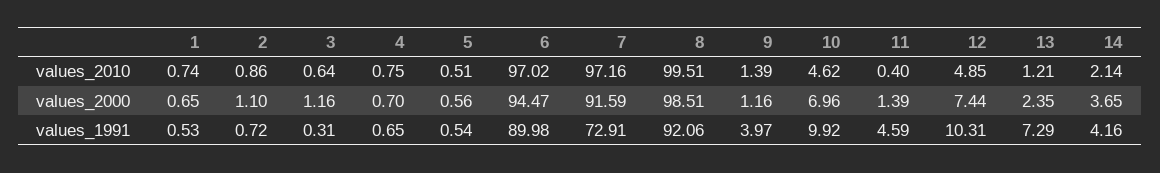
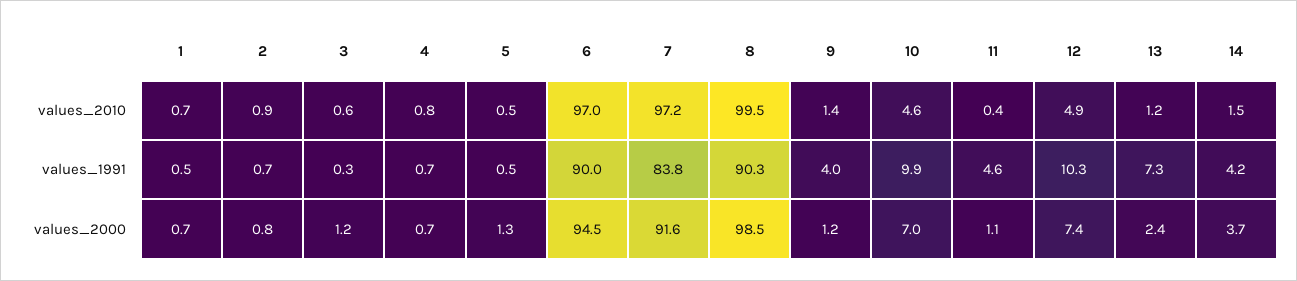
  {
    "1": {
      "values_2010": 0.74,
      "values_2000": 0.65,
      "values_1991": 0.53
    },
    "2": {
      "values_2010": 0.86,
-     "values_2000": 1.1,
+     "values_2000": 0.8,
      "values_1991": 0.72
    },
    "3": {
      "values_2010": 0.64,
      "values_2000": 1.16,
      "values_1991": 0.31
    },
    "4": {
      "values_2010": 0.75,
      "values_2000": 0.7,
      "values_1991": 0.65
    },
    "5": {
      "values_2010": 0.51,
-     "values_2000": 0.56,
+     "values_2000": 1.3,
      "values_1991": 0.54
    },
    "6": {
      "values_2010": 97.02,
      "values_2000": 94.47,
      "values_1991": 89.98
    },
    "7": {
      "values_2010": 97.16,
      "values_2000": 91.59,
-     "values_1991": 72.91
+     "values_1991": 83.8
    },
    "8": {
      "values_2010": 99.51,
      "values_2000": 98.51,
-     "values_1991": 92.06
+     "values_1991": 90.3
    },
    "9": {
      "values_2010": 1.39,
      "values_2000": 1.16,
      "values_1991": 3.97
    },
    "10": {
      "values_2010": 4.62,
      "values_2000": 6.96,
      "values_1991": 9.92
    },
    "11": {
      "values_2010": 0.4,
-     "values_2000": 1.39,
+     "values_2000": 1.1,
      "values_1991": 4.59
    },
    "12": {
      "values_2010": 4.85,
      "values_2000": 7.44,
      "values_1991": 10.31
    },
    "13": {
      "values_2010": 1.21,
      "values_2000": 2.35,
      "values_1991": 7.29
    },
    "14": {
-     "values_2010": 2.14,
+     "values_2010": 1.5,
      "values_2000": 3.65,
      "values_1991": 4.16
    }
  }

